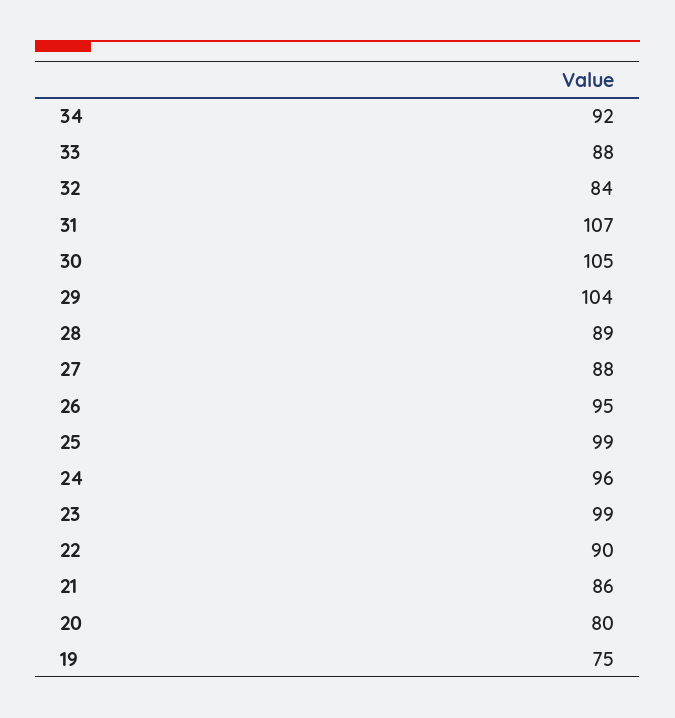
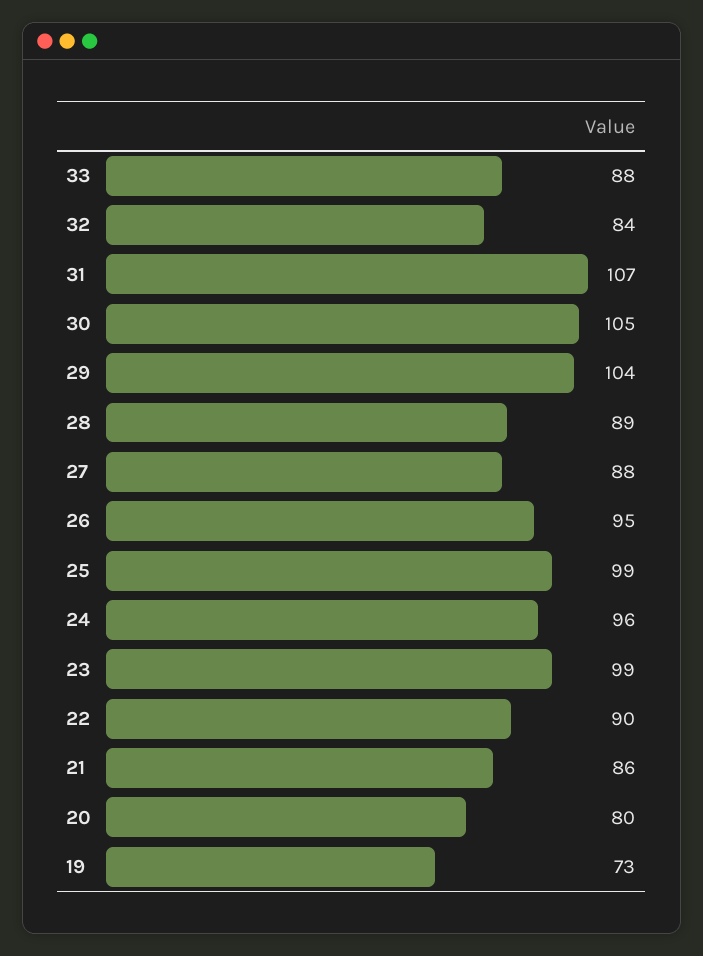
  {
-   "34": 92,
    "33": 88,
    "32": 84,
    "31": 107,
    "30": 105,
    "29": 104,
    "28": 89,
    "27": 88,
    "26": 95,
    "25": 99,
    "24": 96,
    "23": 99,
    "22": 90,
    "21": 86,
    "20": 80,
-   "19": 75
+   "19": 73
  }

